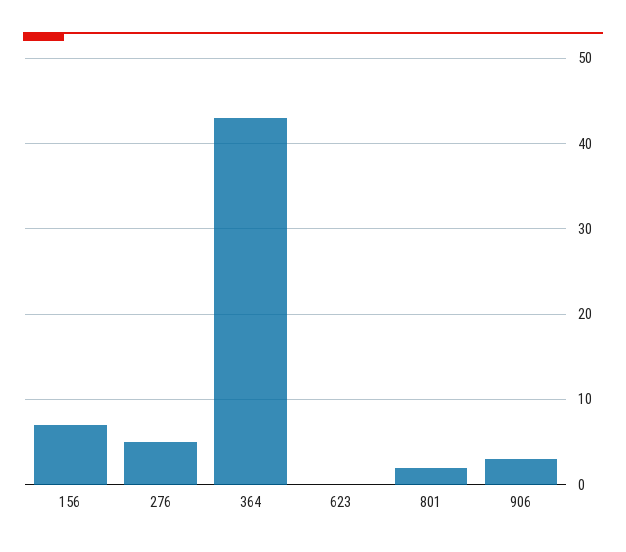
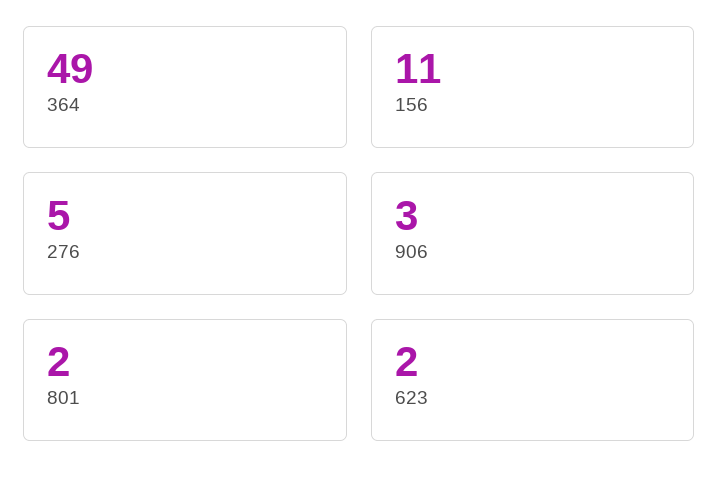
  {
-   "156": 7,
+   "156": 11,
    "276": 5,
-   "364": 43,
+   "364": 49,
-   "623": 0,
+   "623": 2,
    "801": 2,
    "906": 3
  }

